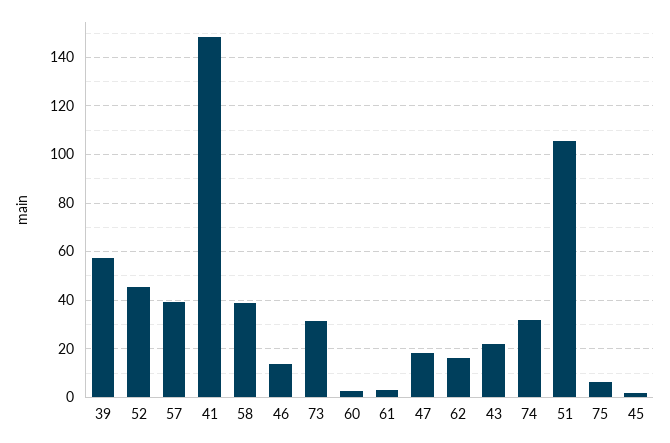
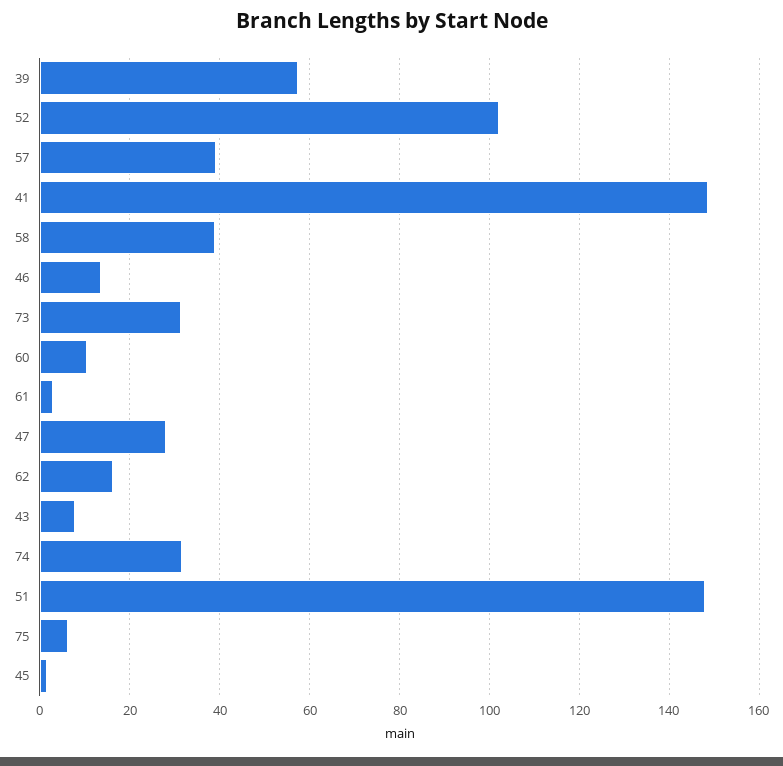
  {
    "39": 58,
-   "52": 45,
+   "52": 102,
    "57": 40,
    "41": 148,
    "58": 40,
    "46": 14,
    "73": 32,
-   "60": 2.5,
+   "60": 10,
    "61": 2,
-   "47": 17.5,
+   "47": 28,
    "62": 16,
-   "43": 22.5,
+   "43": 8,
    "74": 32,
-   "51": 105,
+   "51": 148,
    "75": 6,
    "45": 2
  }

